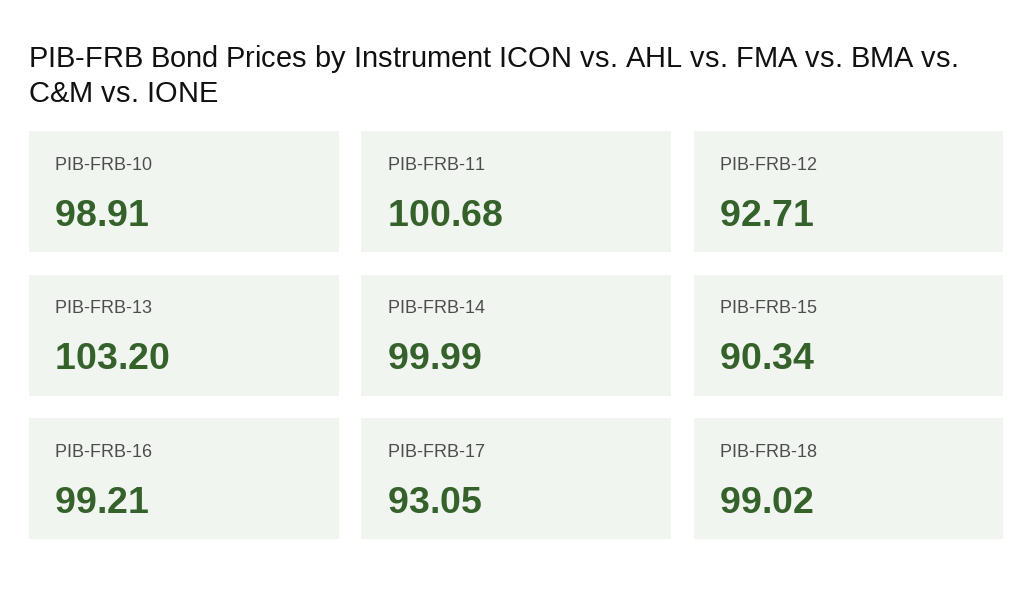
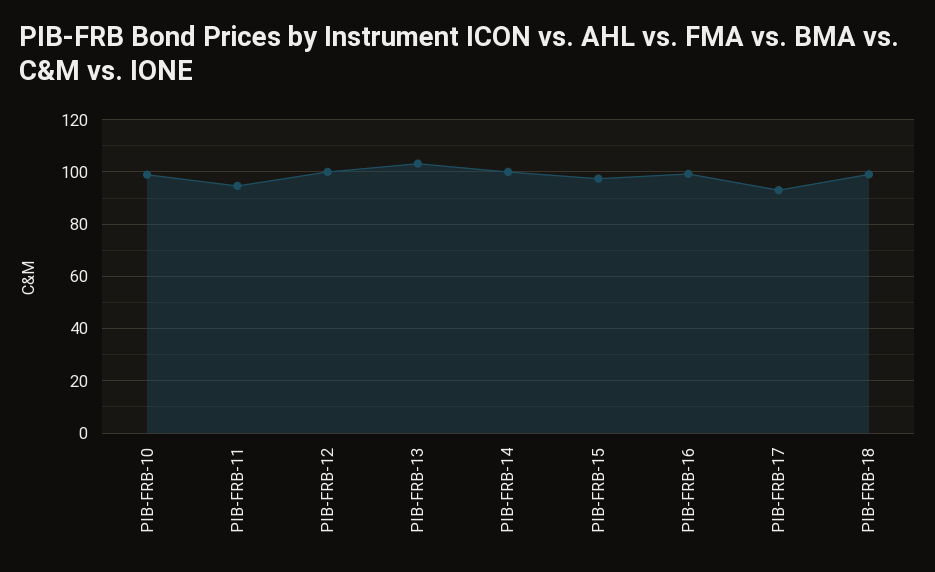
  {
    "PIB-FRB-10": 98.91,
-   "PIB-FRB-11": 100.68,
+   "PIB-FRB-11": 95,
-   "PIB-FRB-12": 92.71,
+   "PIB-FRB-12": 100,
    "PIB-FRB-13": 103.2,
    "PIB-FRB-14": 99.99,
-   "PIB-FRB-15": 90.34,
+   "PIB-FRB-15": 97.5,
    "PIB-FRB-16": 99.21,
    "PIB-FRB-17": 93.05,
    "PIB-FRB-18": 99.02
  }

